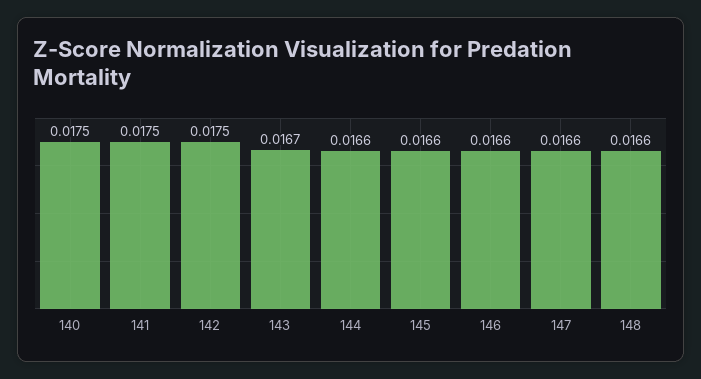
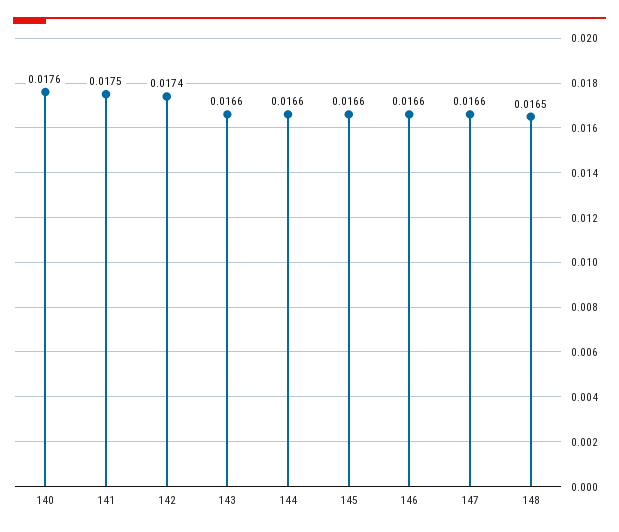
  {
-   "140": 0.0175,
+   "140": 0.0176,
    "141": 0.0175,
-   "142": 0.0175,
+   "142": 0.0174,
-   "143": 0.0167,
+   "143": 0.0166,
    "144": 0.0166,
    "145": 0.0166,
    "146": 0.0166,
    "147": 0.0166,
-   "148": 0.0166
+   "148": 0.0165
  }

